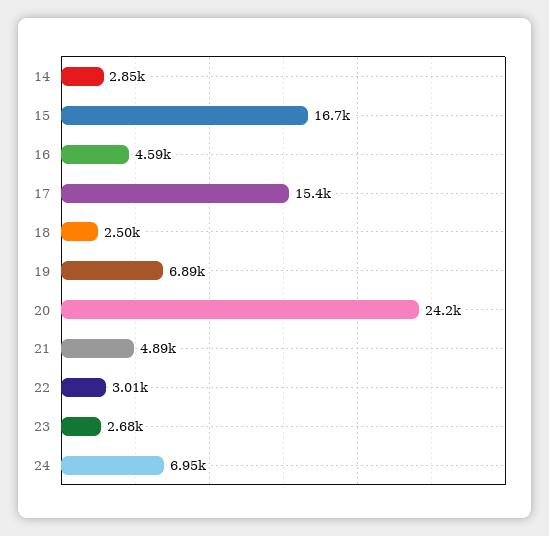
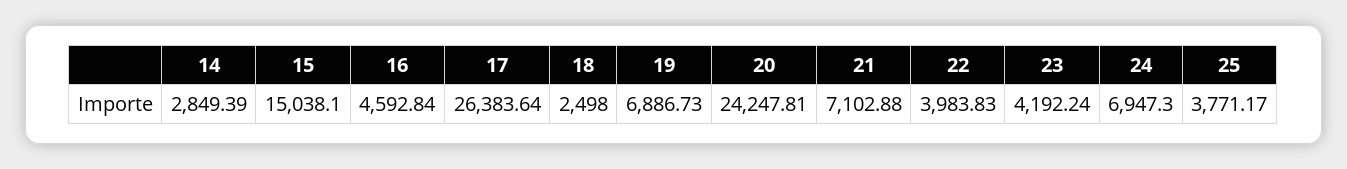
  {
    "14": 2849.39,
-   "15": 16700,
+   "15": 15038.1,
    "16": 4592.84,
-   "17": 15400,
+   "17": 26383.64,
    "18": 2498,
    "19": 6886.73,
    "20": 24247.81,
-   "21": 4890,
+   "21": 7102.88,
-   "22": 3010,
+   "22": 3983.83,
-   "23": 2680,
+   "23": 4192.24,
-   "24": 6947.3
+   "24": 6947.3,
+   "25": 3771.17
  }

